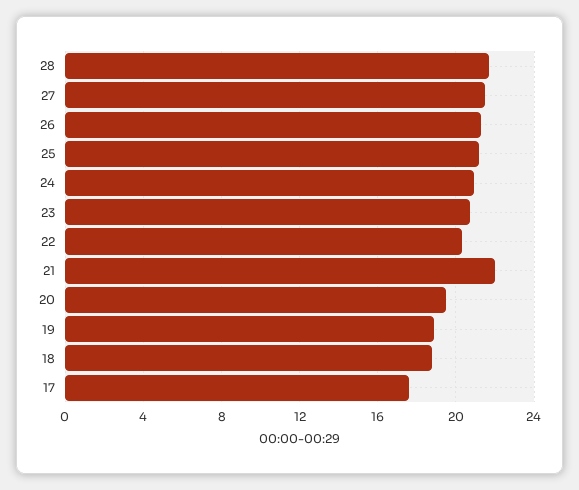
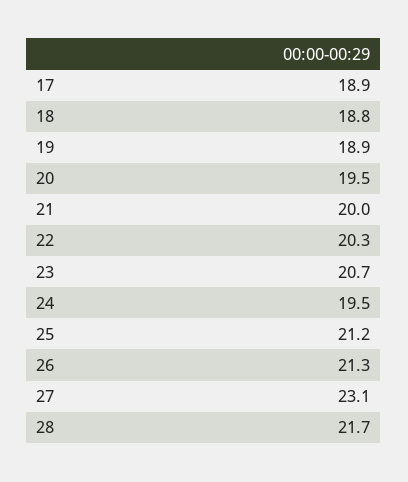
  {
    "28": 21.7,
-   "27": 21.5,
+   "27": 23.1,
    "26": 21.3,
    "25": 21.2,
-   "24": 21,
+   "24": 19.5,
    "23": 20.7,
    "22": 20.3,
-   "21": 22,
+   "21": 20,
    "20": 19.5,
    "19": 18.9,
    "18": 18.8,
-   "17": 17.5
+   "17": 18.9
  }

